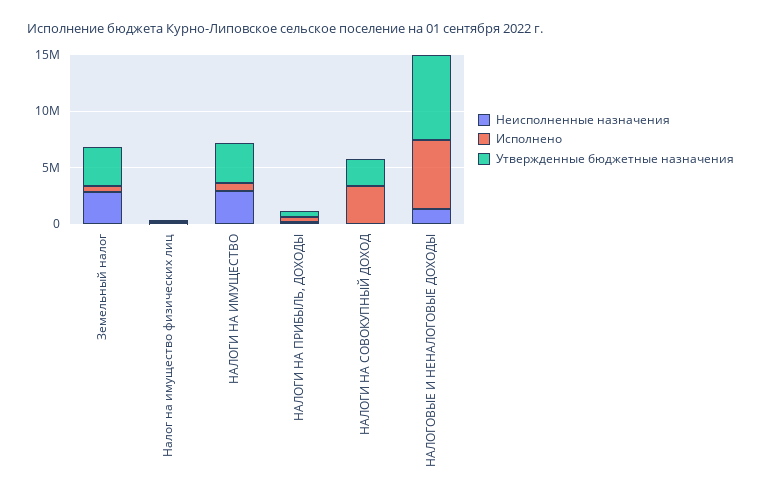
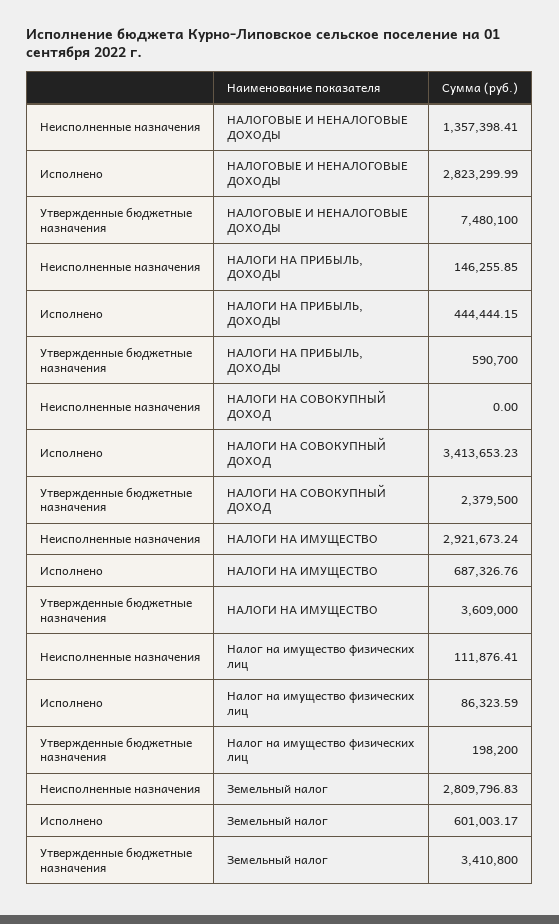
  {
    "Неисполненные назначения": {
      "Земельный налог": 2809796.83,
      "Налог на имущество физических лиц": 111876.41,
      "НАЛОГИ НА ИМУЩЕСТВО": 2921673.24,
      "НАЛОГИ НА ПРИБЫЛЬ, ДОХОДЫ": 146255.85,
      "НАЛОГИ НА СОВОКУПНЫЙ ДОХОД": 0,
      "НАЛОГОВЫЕ И НЕНАЛОГОВЫЕ ДОХОДЫ": 1357398.41
    },
    "Исполнено": {
      "Земельный налог": 601003.17,
      "Налог на имущество физических лиц": 86323.59,
      "НАЛОГИ НА ИМУЩЕСТВО": 687326.76,
      "НАЛОГИ НА ПРИБЫЛЬ, ДОХОДЫ": 444444.15,
      "НАЛОГИ НА СОВОКУПНЫЙ ДОХОД": 3413653.23,
-     "НАЛОГОВЫЕ И НЕНАЛОГОВЫЕ ДОХОДЫ": 6000000
+     "НАЛОГОВЫЕ И НЕНАЛОГОВЫЕ ДОХОДЫ": 2823299.99
    },
    "Утвержденные бюджетные назначения": {
      "Земельный налог": 3410800,
      "Налог на имущество физических лиц": 198200,
      "НАЛОГИ НА ИМУЩЕСТВО": 3609000,
      "НАЛОГИ НА ПРИБЫЛЬ, ДОХОДЫ": 590700,
      "НАЛОГИ НА СОВОКУПНЫЙ ДОХОД": 2379500,
      "НАЛОГОВЫЕ И НЕНАЛОГОВЫЕ ДОХОДЫ": 7480100
    }
  }

